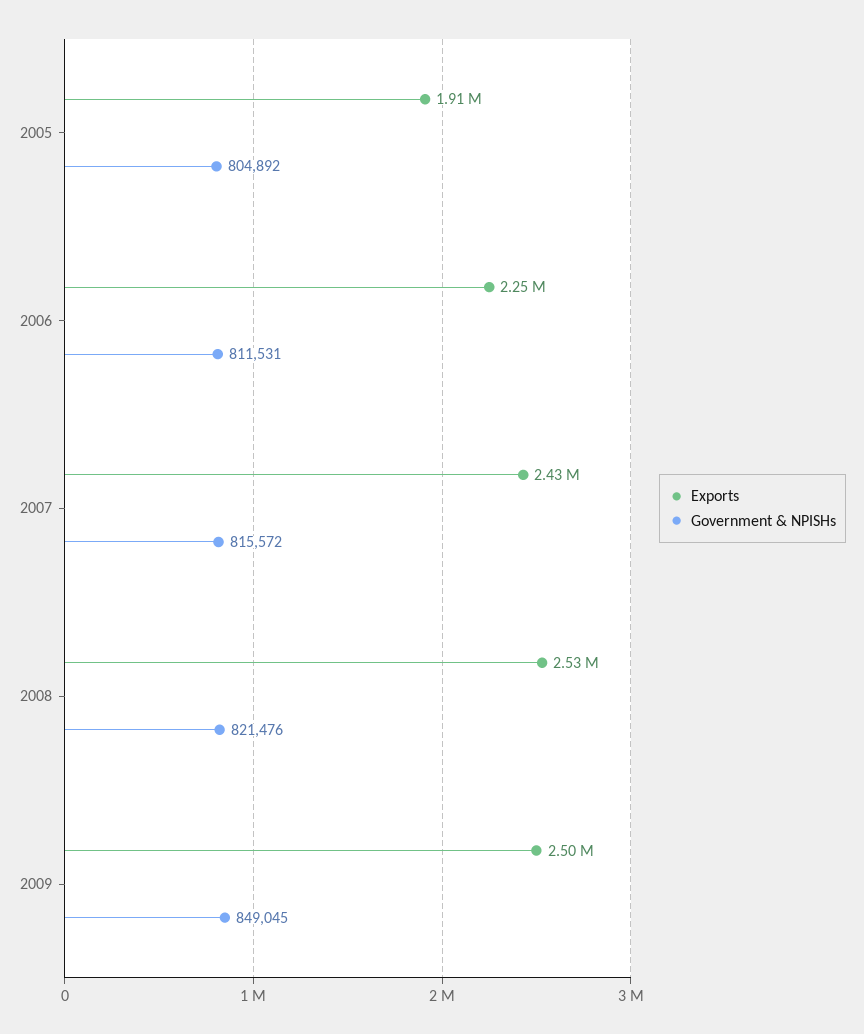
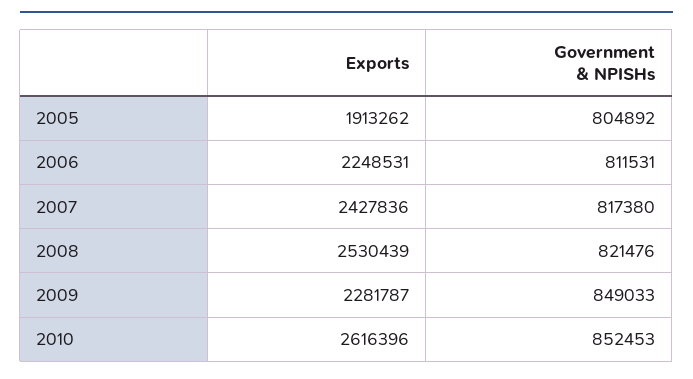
  {
    "Exports": {
      "2005": 1913262,
      "2006": 2248531,
      "2007": 2427836,
      "2008": 2530439,
-     "2009": 2500000
+     "2009": 2281787,
+     "2010": 2616396
    },
    "Government & NPISHs": {
      "2005": 804892,
      "2006": 811531,
-     "2007": 815572,
+     "2007": 817380,
      "2008": 821476,
-     "2009": 849045
+     "2009": 849033,
+     "2010": 852453
    }
  }

